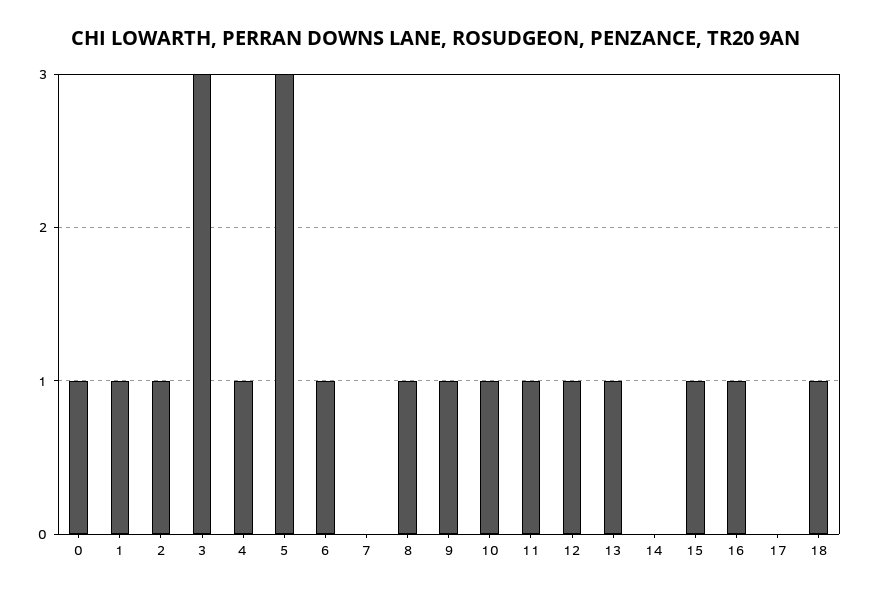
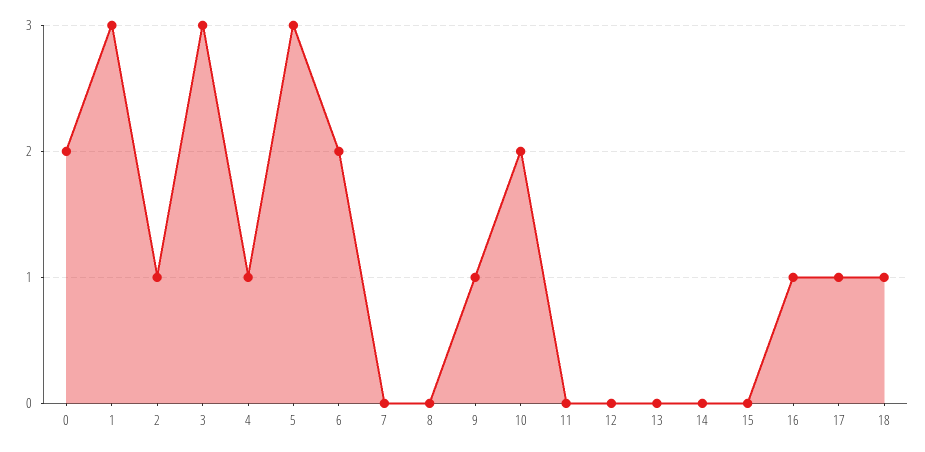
  {
-   "0": 1,
+   "0": 2,
-   "1": 1,
+   "1": 3,
    "2": 1,
    "3": 3,
    "4": 1,
    "5": 3,
-   "6": 1,
+   "6": 2,
    "7": 0,
-   "8": 1,
+   "8": 0,
    "9": 1,
-   "10": 1,
+   "10": 2,
-   "11": 1,
+   "11": 0,
-   "12": 1,
+   "12": 0,
-   "13": 1,
+   "13": 0,
    "14": 0,
-   "15": 1,
+   "15": 0,
    "16": 1,
-   "17": 0,
+   "17": 1,
    "18": 1
  }

